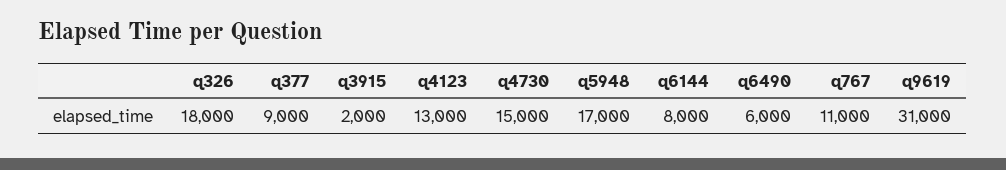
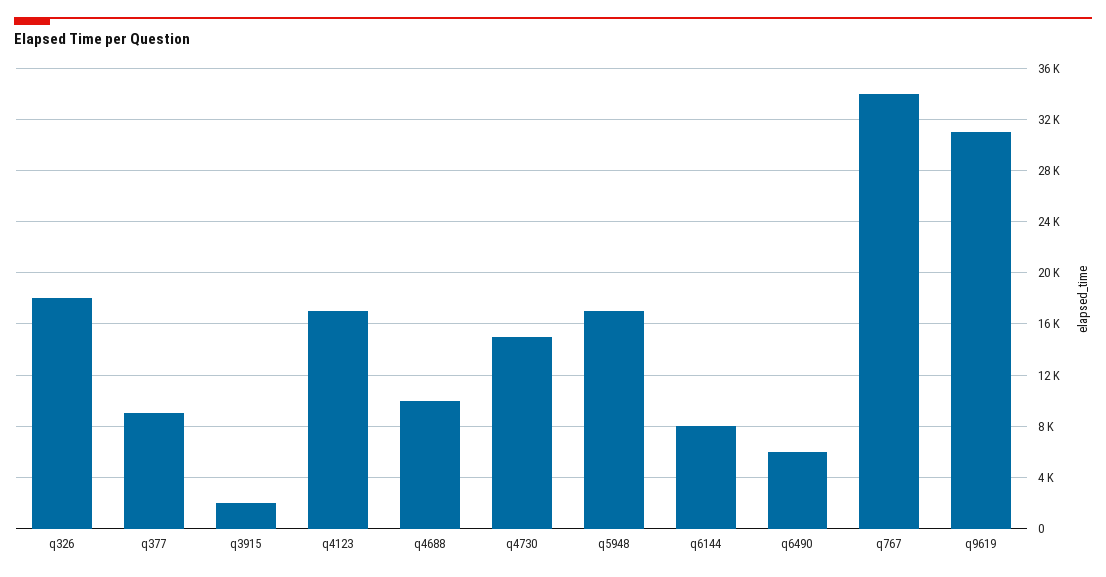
  {
    "q326": 18000,
    "q377": 9000,
    "q3915": 2000,
-   "q4123": 13000,
+   "q4123": 17000,
    "q4730": 15000,
    "q5948": 17000,
    "q6144": 8000,
    "q6490": 6000,
-   "q767": 11000,
+   "q767": 34000,
-   "q9619": 31000
+   "q9619": 31000,
+   "q4688": 10000
  }

